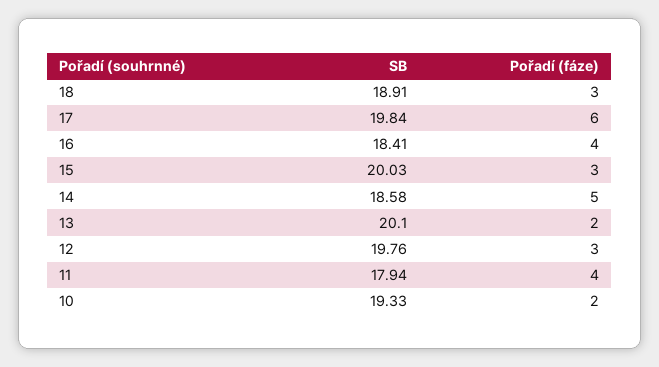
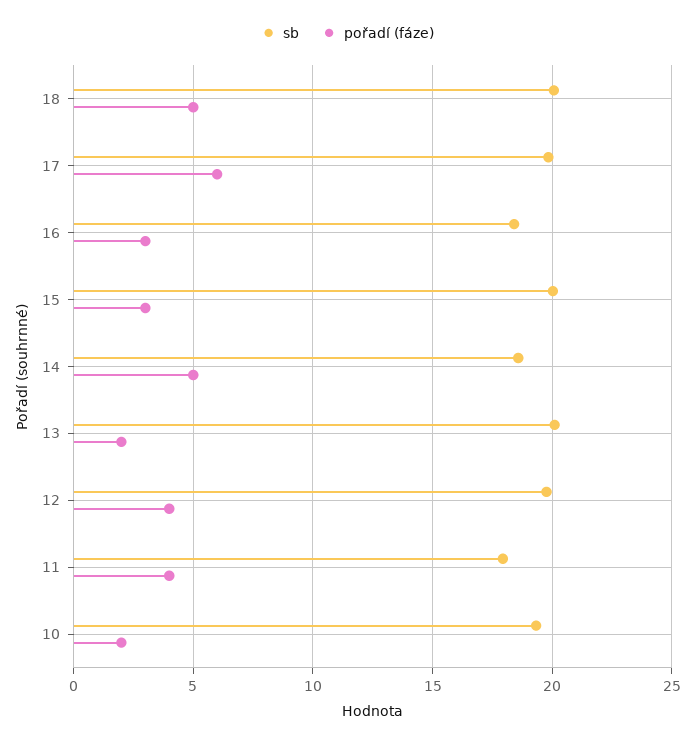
  {
    "SB": {
-     "18": 18.91,
+     "18": 20,
      "17": 19.84,
      "16": 18.41,
      "15": 20.03,
      "14": 18.58,
      "13": 20.1,
      "12": 19.76,
      "11": 17.94,
      "10": 19.33
    },
    "Pořadí (fáze)": {
-     "18": 3,
+     "18": 5,
      "17": 6,
-     "16": 4,
+     "16": 3,
      "15": 3,
      "14": 5,
      "13": 2,
-     "12": 3,
+     "12": 4,
      "11": 4,
      "10": 2
    }
  }

